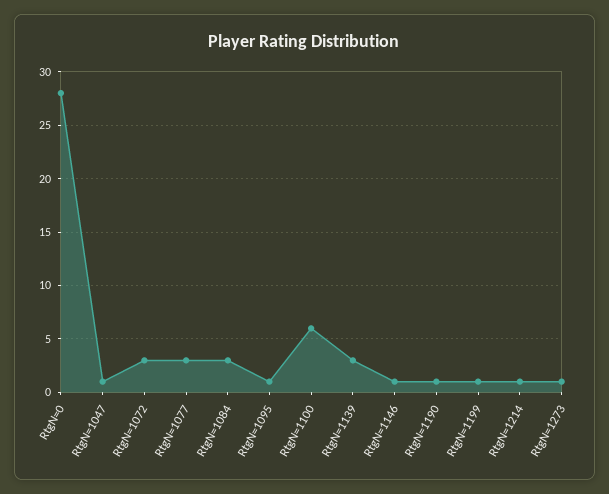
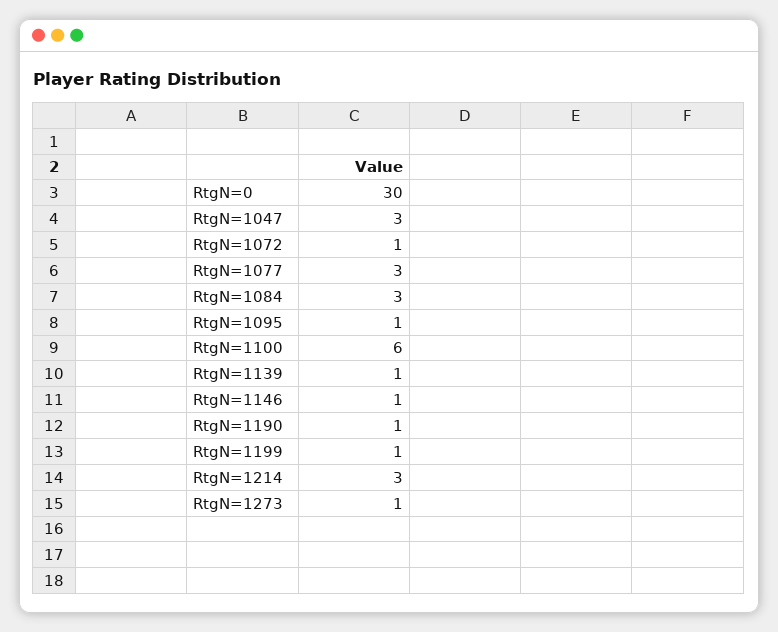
  {
-   "RtgN=0": 28,
+   "RtgN=0": 30,
-   "RtgN=1047": 1,
+   "RtgN=1047": 3,
-   "RtgN=1072": 3,
+   "RtgN=1072": 1,
    "RtgN=1077": 3,
    "RtgN=1084": 3,
    "RtgN=1095": 1,
    "RtgN=1100": 6,
-   "RtgN=1139": 3,
+   "RtgN=1139": 1,
    "RtgN=1146": 1,
    "RtgN=1190": 1,
    "RtgN=1199": 1,
-   "RtgN=1214": 1,
+   "RtgN=1214": 3,
    "RtgN=1273": 1
  }

